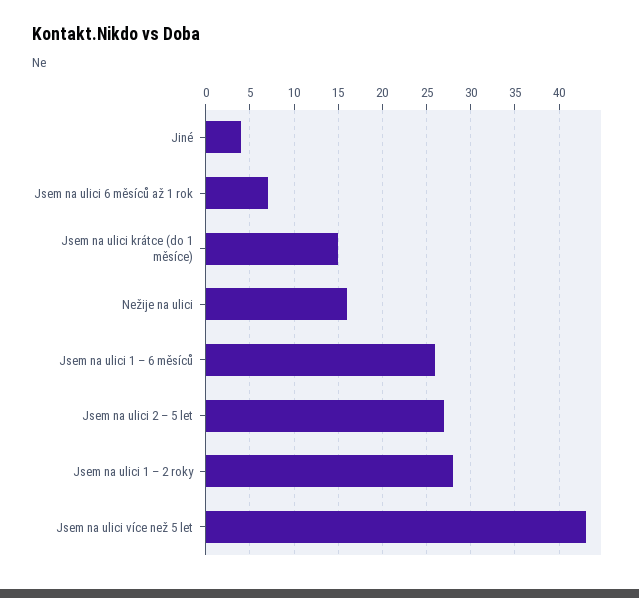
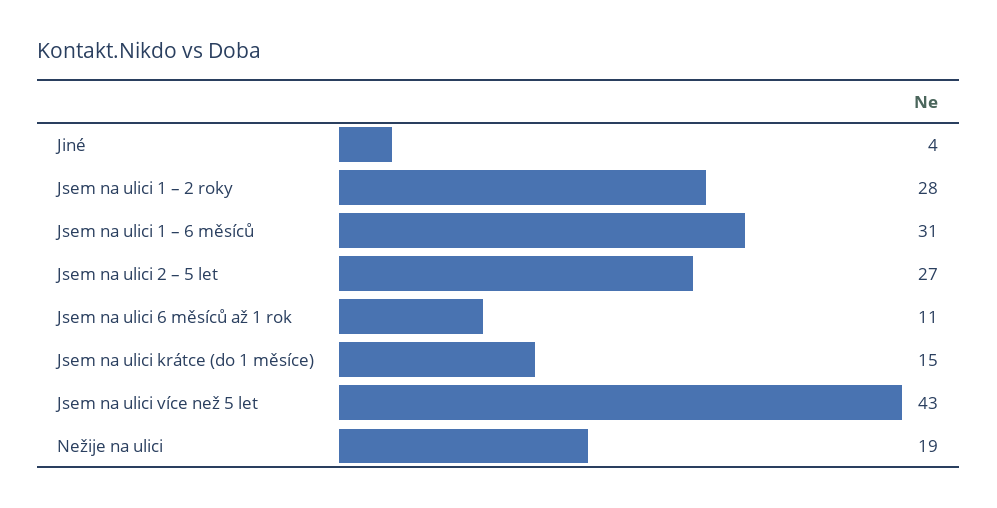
  {
    "Jiné": 4,
-   "Jsem na ulici 6 měsíců až 1 rok": 7,
+   "Jsem na ulici 6 měsíců až 1 rok": 11,
    "Jsem na ulici krátce (do 1 měsíce)": 15,
-   "Nežije na ulici": 16,
+   "Nežije na ulici": 19,
-   "Jsem na ulici 1 – 6 měsíců": 26,
+   "Jsem na ulici 1 – 6 měsíců": 31,
    "Jsem na ulici 2 – 5 let": 27,
    "Jsem na ulici 1 – 2 roky": 28,
    "Jsem na ulici více než 5 let": 43
  }

